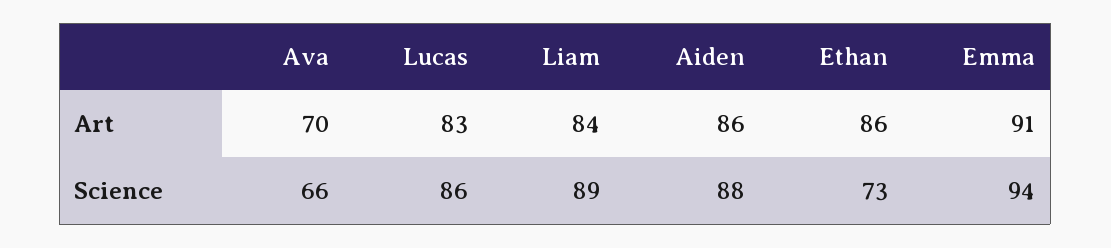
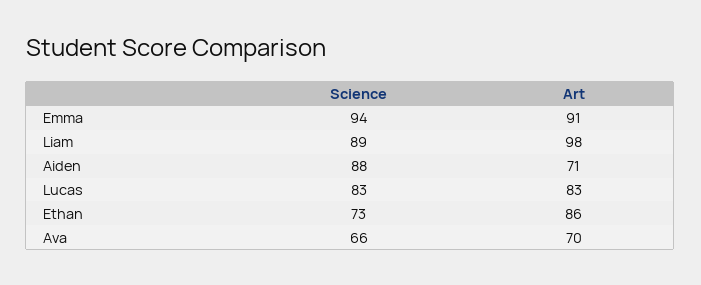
  {
    "Ava": {
      "Art": 70,
      "Science": 66
    },
    "Lucas": {
      "Art": 83,
-     "Science": 86
+     "Science": 83
    },
    "Liam": {
-     "Art": 84,
+     "Art": 98,
      "Science": 89
    },
    "Aiden": {
-     "Art": 86,
+     "Art": 71,
      "Science": 88
    },
    "Ethan": {
      "Art": 86,
      "Science": 73
    },
    "Emma": {
      "Art": 91,
      "Science": 94
    }
  }

